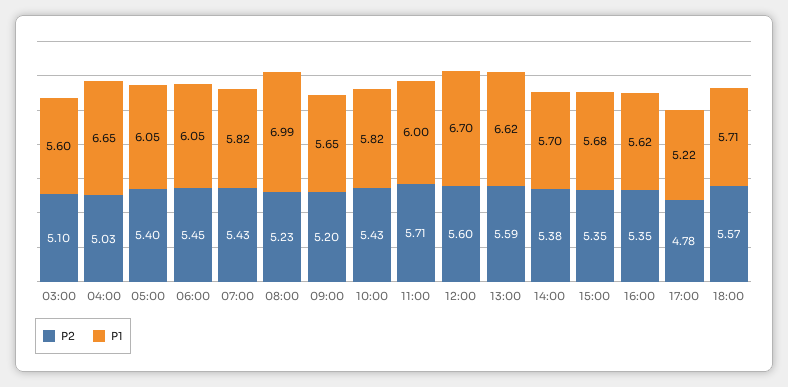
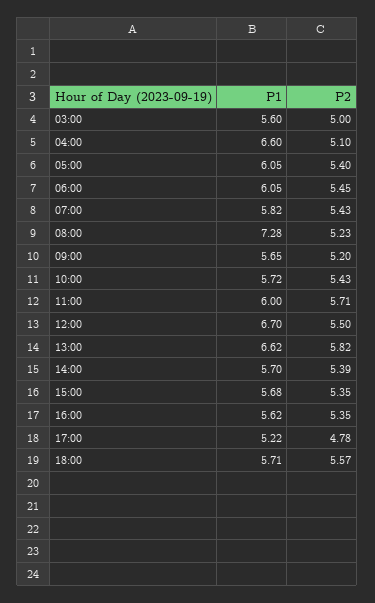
  {
    "P2": {
-     "03:00": 5.1,
+     "03:00": 5,
-     "04:00": 5.03,
+     "04:00": 5.1,
      "05:00": 5.4,
      "06:00": 5.45,
      "07:00": 5.43,
      "08:00": 5.23,
      "09:00": 5.2,
      "10:00": 5.43,
      "11:00": 5.71,
-     "12:00": 5.6,
+     "12:00": 5.5,
-     "13:00": 5.59,
+     "13:00": 5.82,
-     "14:00": 5.38,
+     "14:00": 5.39,
      "15:00": 5.35,
      "16:00": 5.35,
      "17:00": 4.78,
      "18:00": 5.57
    },
    "P1": {
      "03:00": 5.6,
-     "04:00": 6.65,
+     "04:00": 6.6,
      "05:00": 6.05,
      "06:00": 6.05,
      "07:00": 5.82,
-     "08:00": 6.99,
+     "08:00": 7.28,
      "09:00": 5.65,
-     "10:00": 5.82,
+     "10:00": 5.72,
      "11:00": 6,
      "12:00": 6.7,
      "13:00": 6.62,
      "14:00": 5.7,
      "15:00": 5.68,
      "16:00": 5.62,
      "17:00": 5.22,
      "18:00": 5.71
    }
  }

